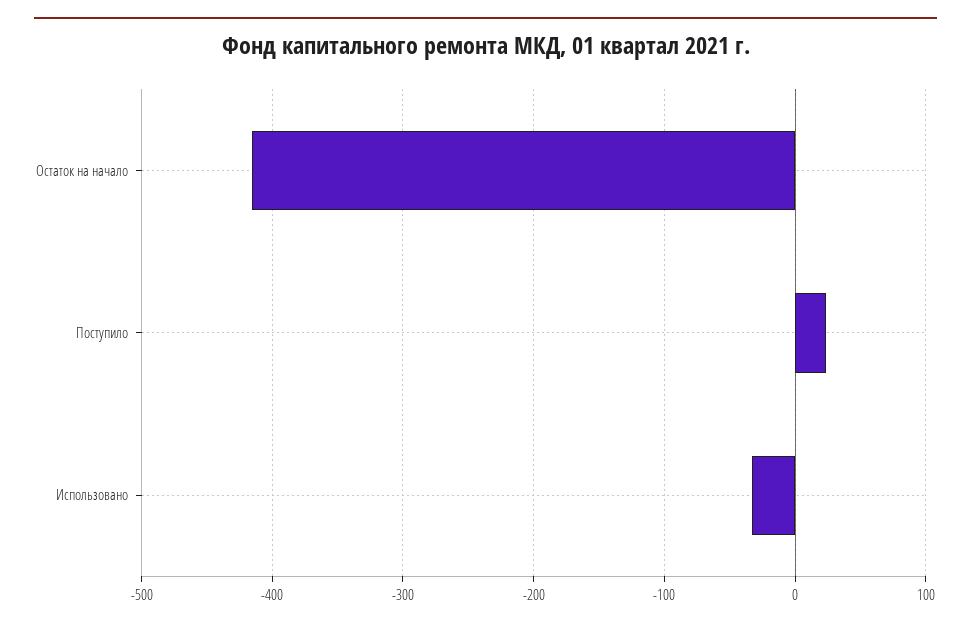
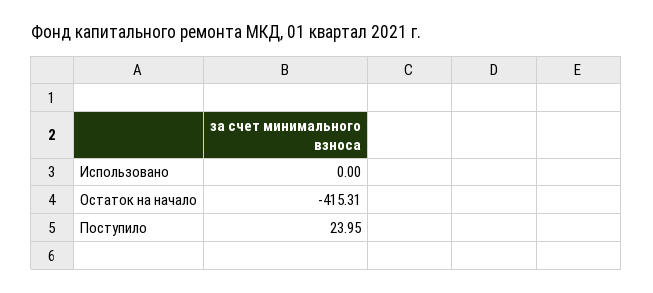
  {
    "Остаток на начало": -415.31,
    "Поступило": 23.95,
-   "Использовано": -30
+   "Использовано": 0
  }

